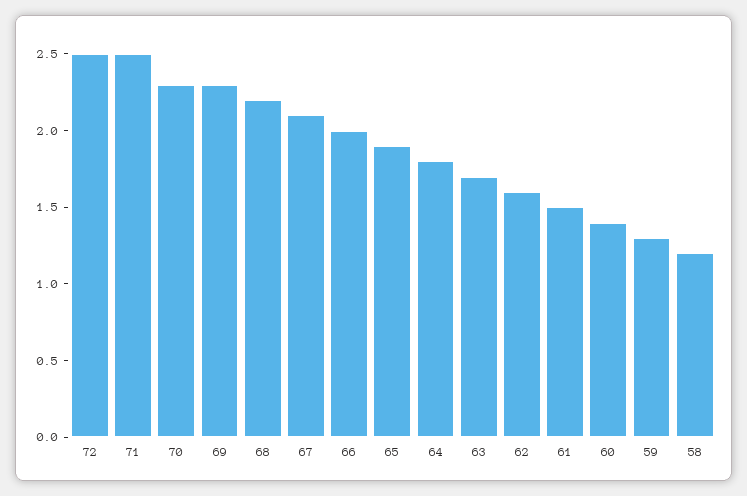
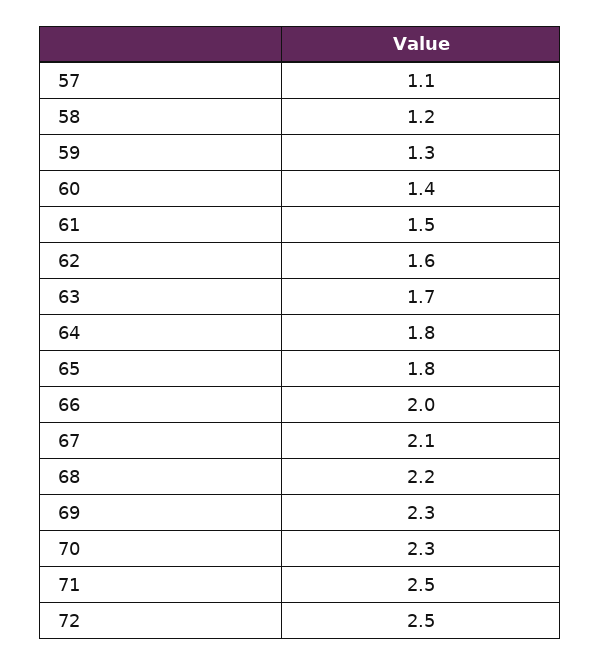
  {
    "72": 2.5,
    "71": 2.5,
    "70": 2.3,
    "69": 2.3,
    "68": 2.2,
    "67": 2.1,
    "66": 2,
-   "65": 1.9,
+   "65": 1.8,
    "64": 1.8,
    "63": 1.7,
    "62": 1.6,
    "61": 1.5,
    "60": 1.4,
    "59": 1.3,
-   "58": 1.2
+   "58": 1.2,
+   "57": 1.1
  }

